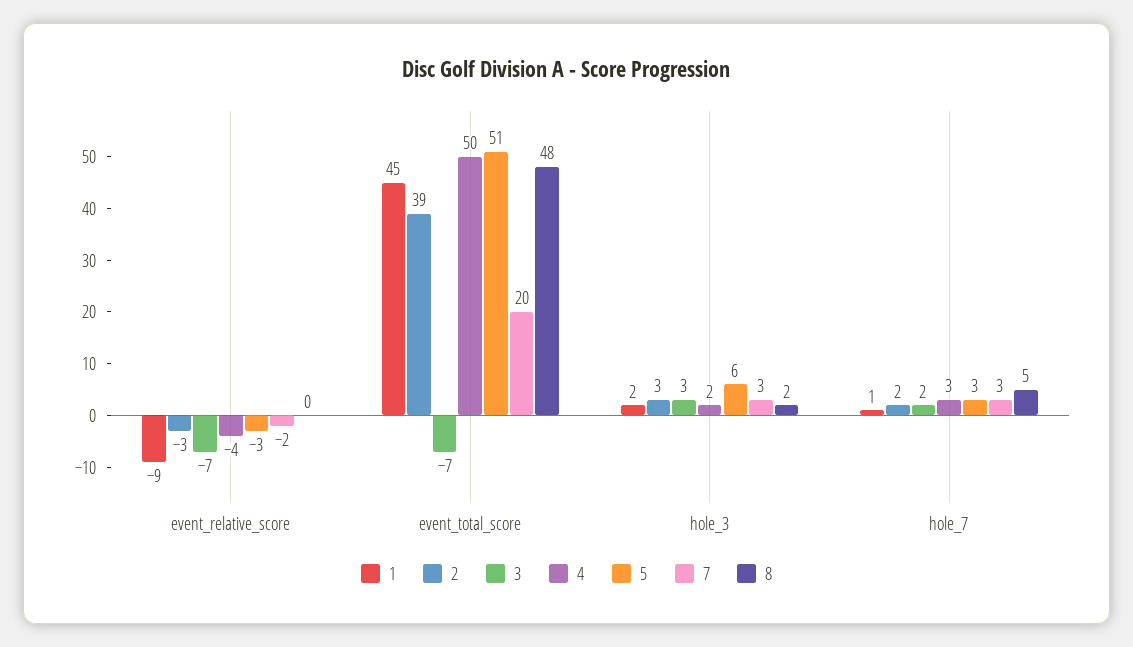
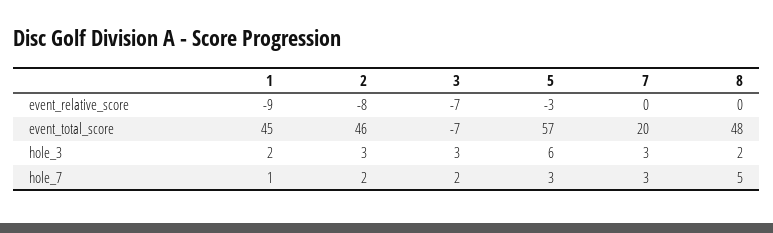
  {
    "1": {
      "event_relative_score": -9,
      "event_total_score": 45,
      "hole_3": 2,
      "hole_7": 1
    },
    "2": {
-     "event_relative_score": -3,
+     "event_relative_score": -8,
-     "event_total_score": 39,
+     "event_total_score": 46,
      "hole_3": 3,
      "hole_7": 2
    },
    "3": {
      "event_relative_score": -7,
      "event_total_score": -7,
      "hole_3": 3,
      "hole_7": 2
    },
-   "4": {
-     "event_relative_score": -4,
-     "event_total_score": 50,
-     "hole_3": 2,
-     "hole_7": 3
-   },
    "5": {
      "event_relative_score": -3,
-     "event_total_score": 51,
+     "event_total_score": 57,
      "hole_3": 6,
      "hole_7": 3
    },
    "7": {
-     "event_relative_score": -2,
+     "event_relative_score": 0,
      "event_total_score": 20,
      "hole_3": 3,
      "hole_7": 3
    },
    "8": {
      "event_relative_score": 0,
      "event_total_score": 48,
      "hole_3": 2,
      "hole_7": 5
    }
  }

